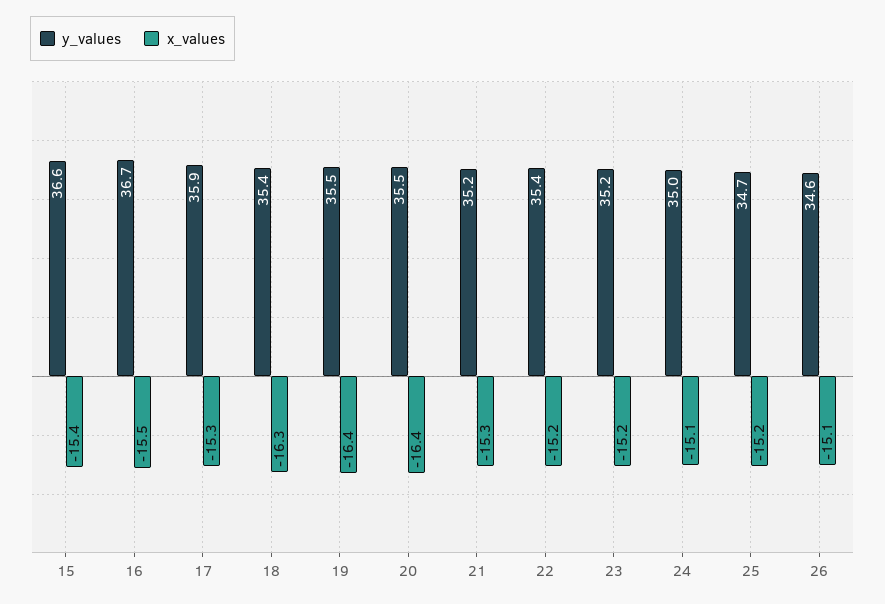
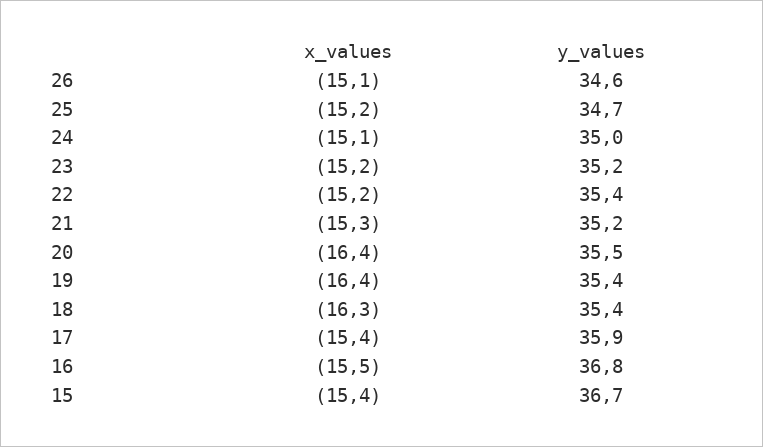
  {
    "y_values": {
-     "15": 36.6,
+     "15": 36.7,
-     "16": 36.7,
+     "16": 36.8,
      "17": 35.9,
      "18": 35.4,
-     "19": 35.5,
+     "19": 35.4,
      "20": 35.5,
      "21": 35.2,
      "22": 35.4,
      "23": 35.2,
      "24": 35,
      "25": 34.7,
      "26": 34.6
    },
    "x_values": {
      "15": -15.4,
      "16": -15.5,
-     "17": -15.3,
+     "17": -15.4,
      "18": -16.3,
      "19": -16.4,
      "20": -16.4,
      "21": -15.3,
      "22": -15.2,
      "23": -15.2,
      "24": -15.1,
      "25": -15.2,
      "26": -15.1
    }
  }

